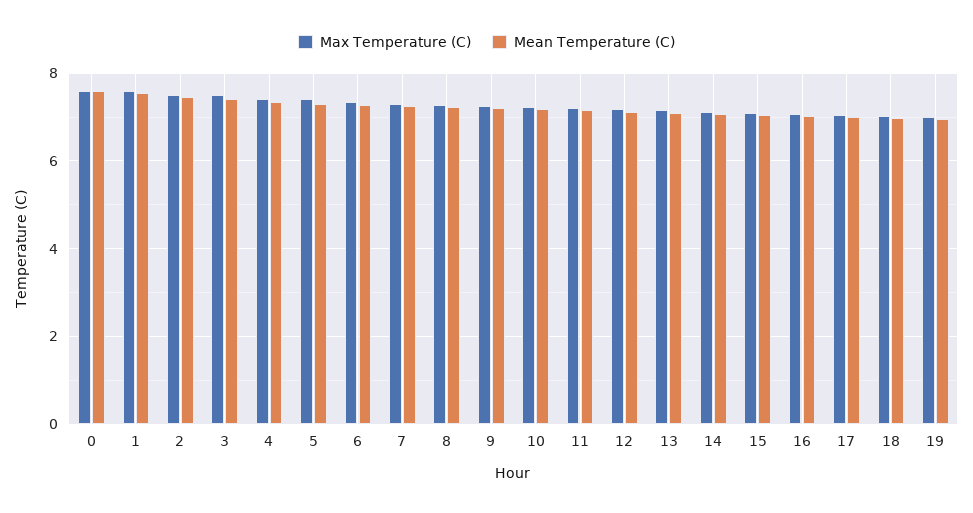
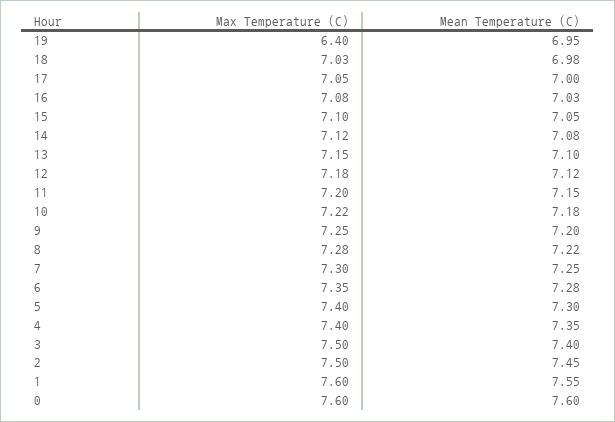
  {
    "Max Temperature (C)": {
      "0": 7.6,
      "1": 7.6,
      "2": 7.5,
      "3": 7.5,
      "4": 7.4,
      "5": 7.4,
      "6": 7.35,
      "7": 7.3,
      "8": 7.28,
      "9": 7.25,
      "10": 7.22,
      "11": 7.2,
      "12": 7.18,
      "13": 7.15,
      "14": 7.12,
      "15": 7.1,
      "16": 7.08,
      "17": 7.05,
      "18": 7.03,
-     "19": 7
+     "19": 6.4
    },
    "Mean Temperature (C)": {
      "0": 7.6,
      "1": 7.55,
      "2": 7.45,
      "3": 7.4,
      "4": 7.35,
      "5": 7.3,
      "6": 7.28,
      "7": 7.25,
      "8": 7.22,
      "9": 7.2,
      "10": 7.18,
      "11": 7.15,
      "12": 7.12,
      "13": 7.1,
      "14": 7.08,
      "15": 7.05,
      "16": 7.03,
      "17": 7,
      "18": 6.98,
      "19": 6.95
    }
  }

